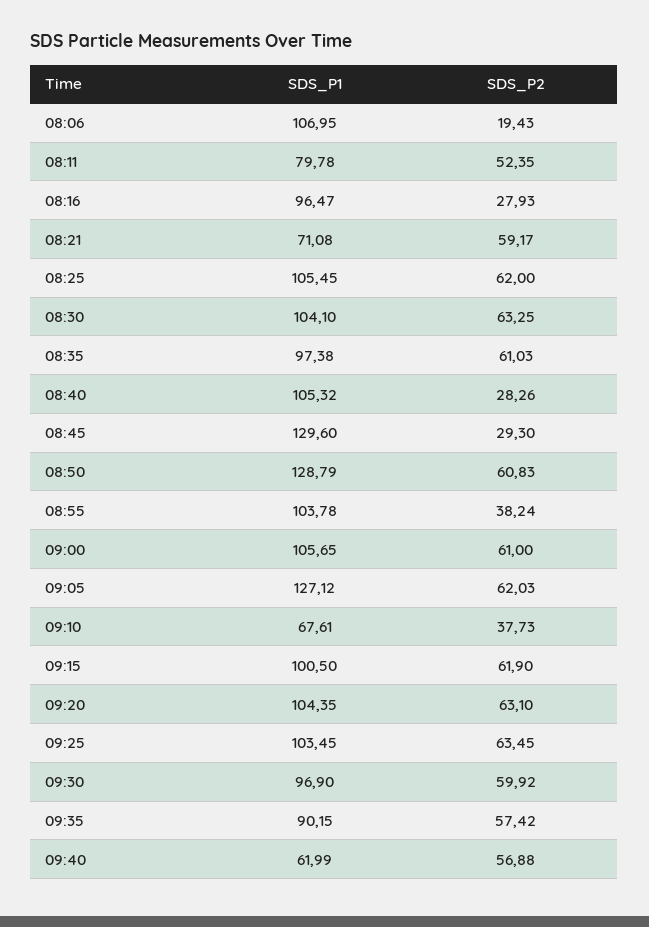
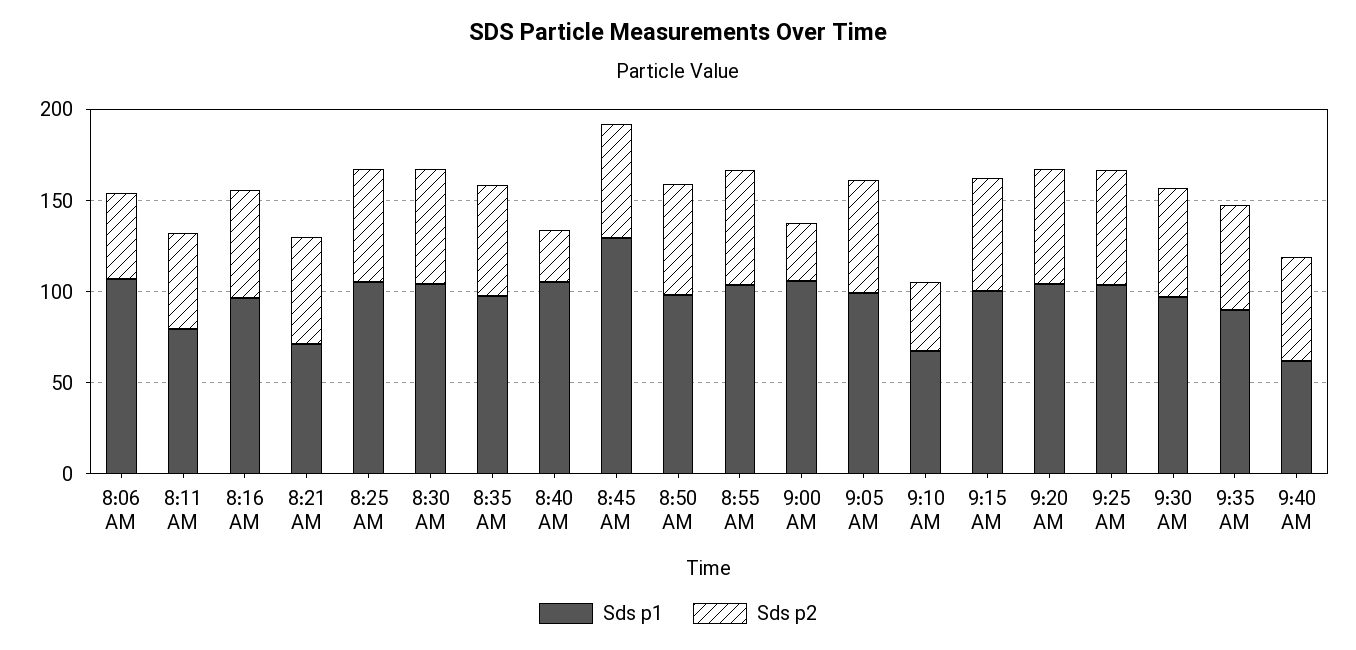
  {
    "SDS_P1": {
      "08:06": 106.95,
      "08:11": 79.78,
      "08:16": 96.47,
      "08:21": 71.08,
      "08:25": 105.45,
      "08:30": 104.1,
      "08:35": 97.38,
      "08:40": 105.32,
      "08:45": 129.6,
-     "08:50": 128.79,
+     "08:50": 100,
      "08:55": 103.78,
      "09:00": 105.65,
-     "09:05": 127.12,
+     "09:05": 100,
      "09:10": 67.61,
      "09:15": 100.5,
      "09:20": 104.35,
      "09:25": 103.45,
      "09:30": 96.9,
      "09:35": 90.15,
      "09:40": 61.99
    },
    "SDS_P2": {
-     "08:06": 19.43,
+     "08:06": 50,
      "08:11": 52.35,
-     "08:16": 27.93,
+     "08:16": 60,
      "08:21": 59.17,
      "08:25": 62,
      "08:30": 63.25,
      "08:35": 61.03,
      "08:40": 28.26,
-     "08:45": 29.3,
+     "08:45": 60,
      "08:50": 60.83,
-     "08:55": 38.24,
+     "08:55": 60,
-     "09:00": 61,
+     "09:00": 30,
      "09:05": 62.03,
      "09:10": 37.73,
      "09:15": 61.9,
      "09:20": 63.1,
      "09:25": 63.45,
      "09:30": 59.92,
      "09:35": 57.42,
      "09:40": 56.88
    }
  }

